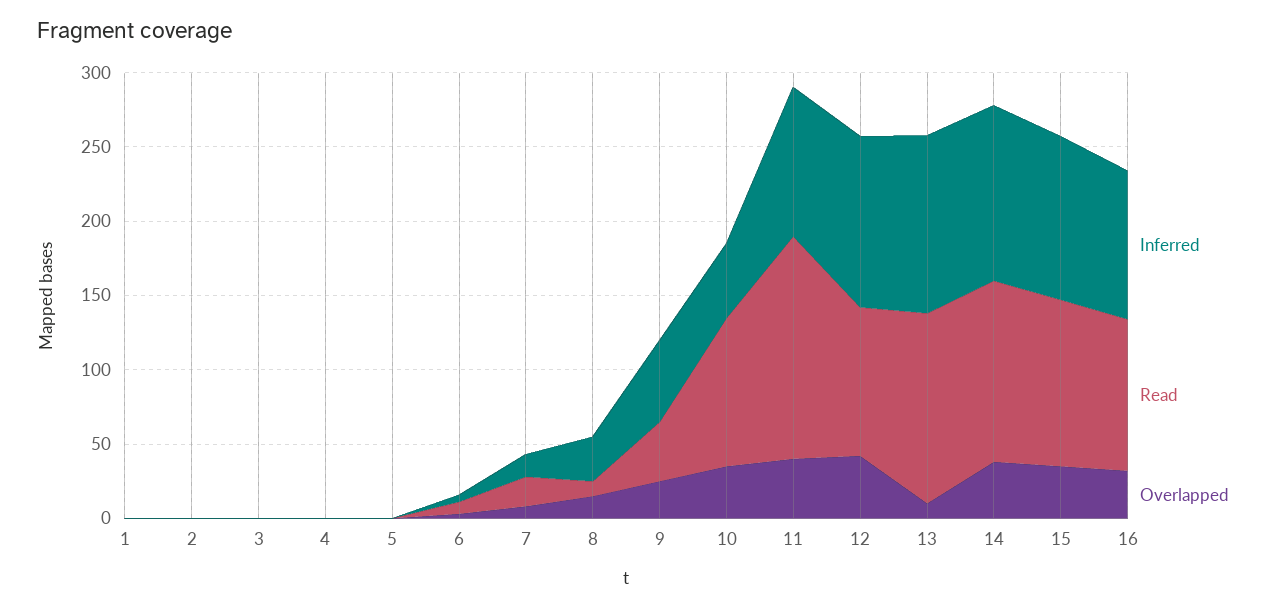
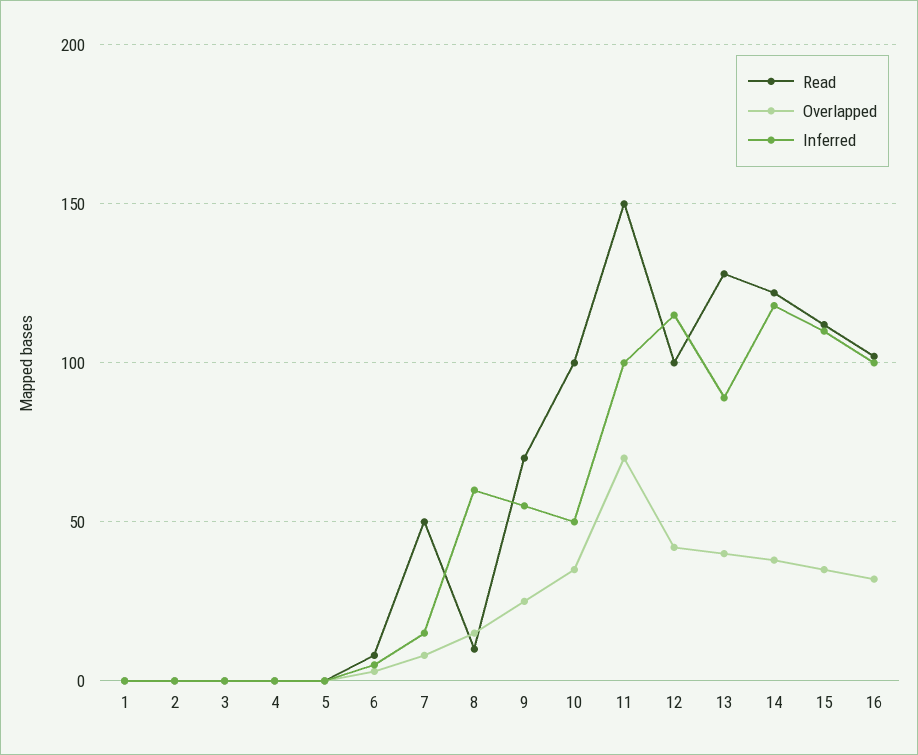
  {
    "Inferred": {
      "1": 0,
      "2": 0,
      "3": 0,
      "4": 0,
      "5": 0,
      "6": 5,
      "7": 15,
-     "8": 30,
+     "8": 60,
      "9": 55,
      "10": 50,
      "11": 100,
      "12": 115,
-     "13": 120,
+     "13": 90,
      "14": 120,
      "15": 110,
      "16": 100
    },
    "Read": {
      "1": 0,
      "2": 0,
      "3": 0,
      "4": 0,
      "5": 0,
      "6": 10,
-     "7": 20,
+     "7": 50,
      "8": 10,
-     "9": 40,
+     "9": 70,
      "10": 100,
      "11": 150,
      "12": 100,
      "13": 130,
      "14": 120,
      "15": 110,
      "16": 100
    },
    "Overlapped": {
      "1": 0,
      "2": 0,
      "3": 0,
      "4": 0,
      "5": 0,
      "6": 5,
      "7": 10,
      "8": 15,
      "9": 25,
      "10": 35,
-     "11": 40,
+     "11": 70,
      "12": 40,
-     "13": 10,
+     "13": 40,
      "14": 40,
      "15": 35,
      "16": 30
    }
  }

